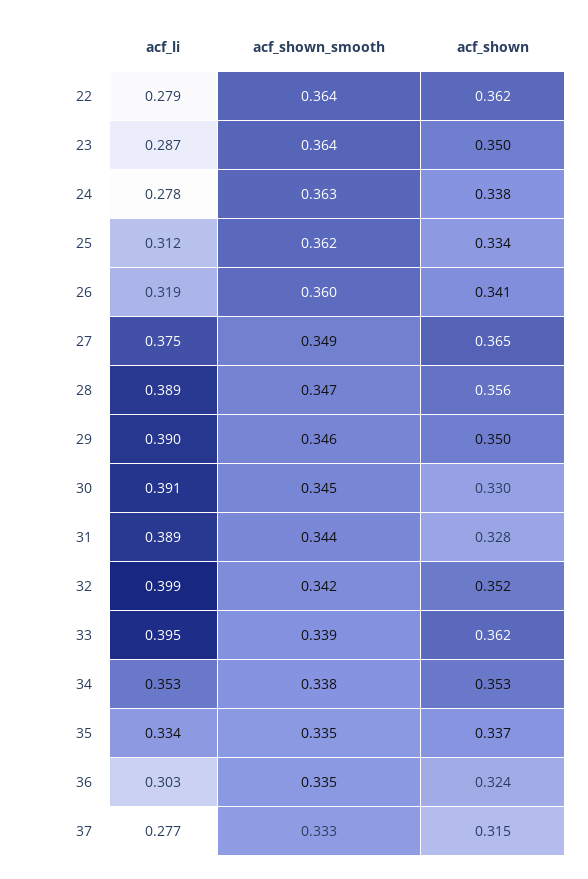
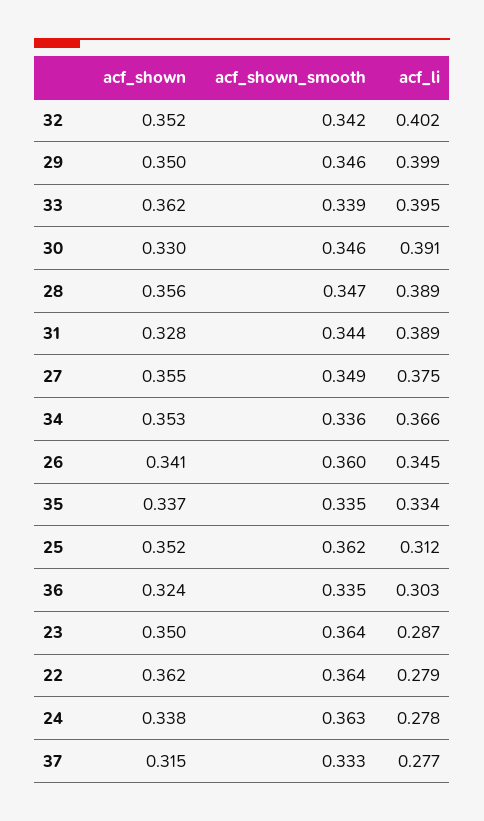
  {
    "acf_li": {
      "22": 0.279,
      "23": 0.287,
      "24": 0.278,
      "25": 0.312,
-     "26": 0.319,
+     "26": 0.345,
      "27": 0.375,
      "28": 0.389,
-     "29": 0.39,
+     "29": 0.399,
      "30": 0.391,
      "31": 0.389,
-     "32": 0.399,
+     "32": 0.402,
      "33": 0.395,
-     "34": 0.353,
+     "34": 0.366,
      "35": 0.334,
      "36": 0.303,
      "37": 0.277
    },
    "acf_shown_smooth": {
      "22": 0.364,
      "23": 0.364,
      "24": 0.363,
      "25": 0.362,
      "26": 0.36,
      "27": 0.349,
      "28": 0.347,
      "29": 0.346,
-     "30": 0.345,
+     "30": 0.346,
      "31": 0.344,
      "32": 0.342,
      "33": 0.339,
-     "34": 0.338,
+     "34": 0.336,
      "35": 0.335,
      "36": 0.335,
      "37": 0.333
    },
    "acf_shown": {
      "22": 0.362,
      "23": 0.35,
      "24": 0.338,
-     "25": 0.334,
+     "25": 0.352,
      "26": 0.341,
-     "27": 0.365,
+     "27": 0.355,
      "28": 0.356,
      "29": 0.35,
      "30": 0.33,
      "31": 0.328,
      "32": 0.352,
      "33": 0.362,
      "34": 0.353,
      "35": 0.337,
      "36": 0.324,
      "37": 0.315
    }
  }

